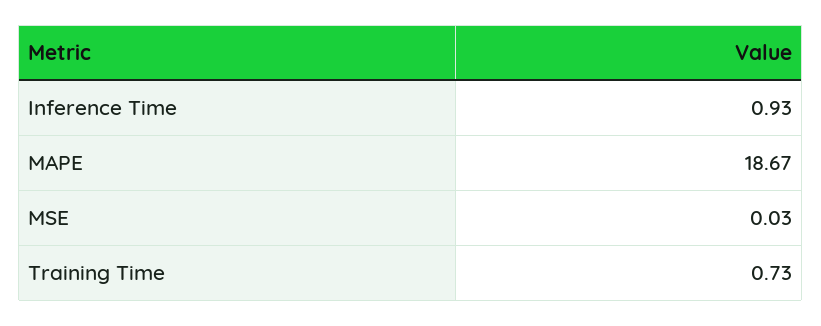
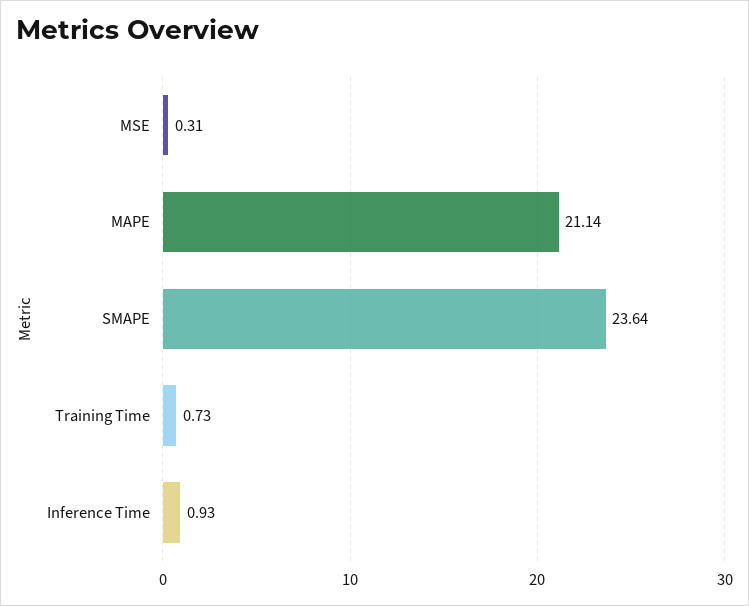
  {
    "Inference Time": 0.93,
-   "MAPE": 18.67,
+   "MAPE": 21.14,
-   "MSE": 0.03,
+   "MSE": 0.31,
-   "Training Time": 0.73
+   "Training Time": 0.73,
+   "SMAPE": 23.64
  }

